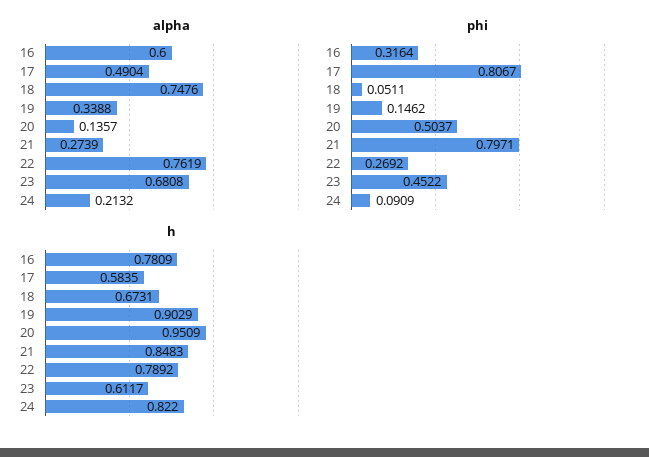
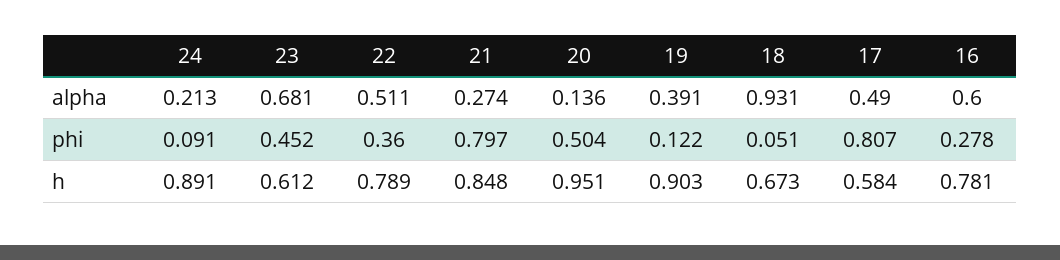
  {
    "alpha": {
      "16": 0.6,
      "17": 0.4904,
-     "18": 0.7476,
+     "18": 0.931,
-     "19": 0.3388,
+     "19": 0.391,
      "20": 0.1357,
      "21": 0.2739,
-     "22": 0.7619,
+     "22": 0.511,
      "23": 0.6808,
      "24": 0.2132
    },
    "phi": {
-     "16": 0.3164,
+     "16": 0.278,
      "17": 0.8067,
      "18": 0.0511,
-     "19": 0.1462,
+     "19": 0.122,
      "20": 0.5037,
      "21": 0.7971,
-     "22": 0.2692,
+     "22": 0.36,
      "23": 0.4522,
      "24": 0.0909
    },
    "h": {
      "16": 0.7809,
      "17": 0.5835,
      "18": 0.6731,
      "19": 0.9029,
      "20": 0.9509,
      "21": 0.8483,
      "22": 0.7892,
      "23": 0.6117,
-     "24": 0.822
+     "24": 0.891
    }
  }

